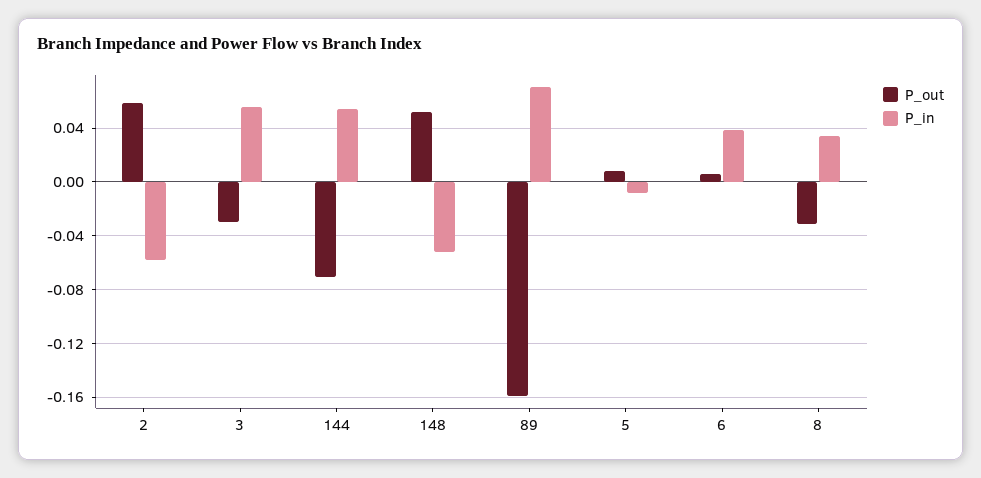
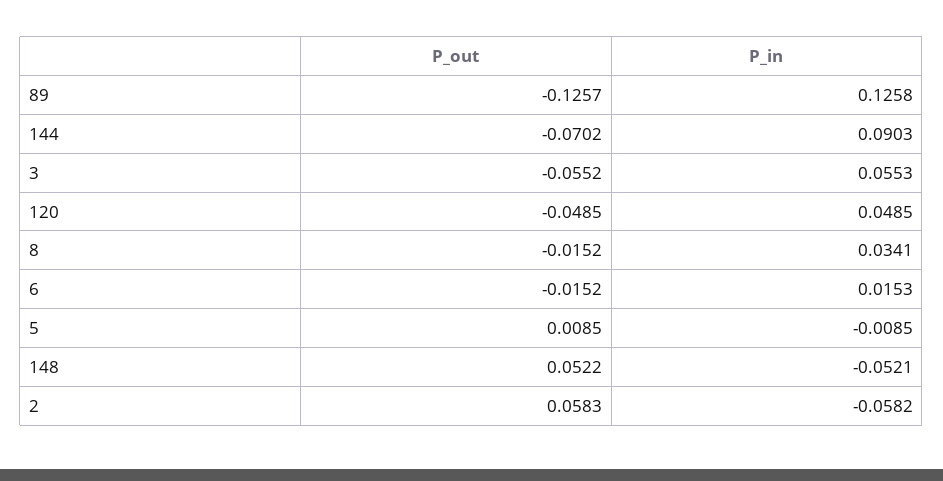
  {
    "P_out": {
      "2": 0.0583,
-     "3": -0.03,
+     "3": -0.0552,
      "144": -0.0702,
      "148": 0.0522,
-     "89": -0.16,
+     "89": -0.1257,
      "5": 0.0085,
-     "6": 0.005,
+     "6": -0.0152,
-     "8": -0.03
+     "8": -0.0152,
+     "120": -0.0485
    },
    "P_in": {
      "2": -0.0582,
      "3": 0.0553,
-     "144": 0.055,
+     "144": 0.0903,
      "148": -0.0521,
-     "89": 0.07,
+     "89": 0.1258,
      "5": -0.0085,
-     "6": 0.04,
+     "6": 0.0153,
-     "8": 0.0341
+     "8": 0.0341,
+     "120": 0.0485
    }
  }

